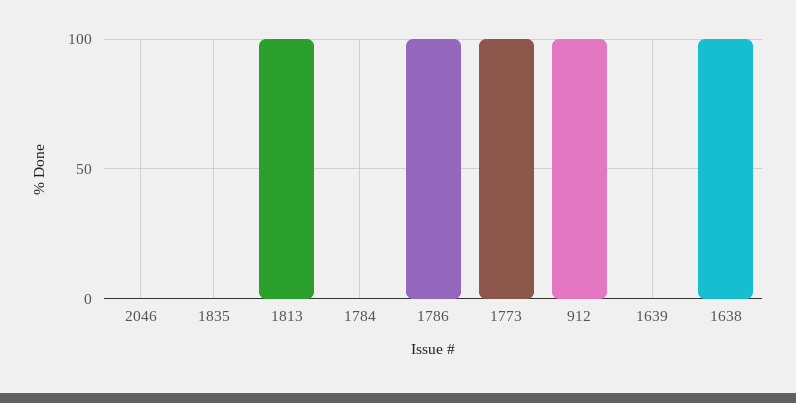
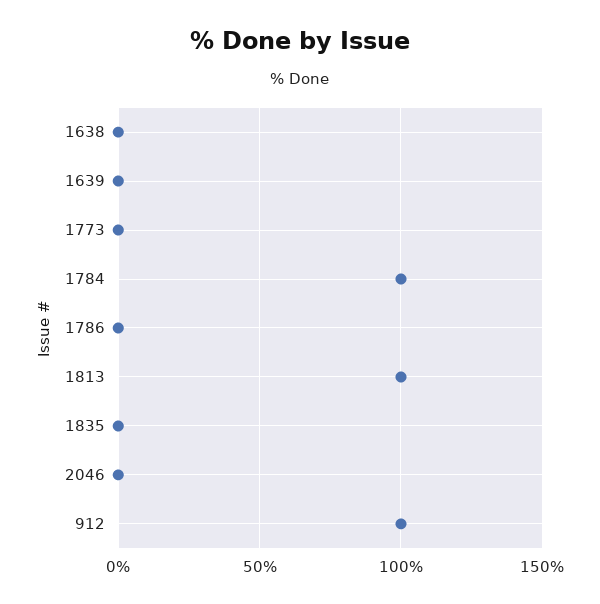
  {
    "2046": 0,
    "1835": 0,
    "1813": 100,
-   "1784": 0,
+   "1784": 100,
-   "1786": 100,
+   "1786": 0,
-   "1773": 100,
+   "1773": 0,
    "912": 100,
    "1639": 0,
-   "1638": 100
+   "1638": 0
  }

